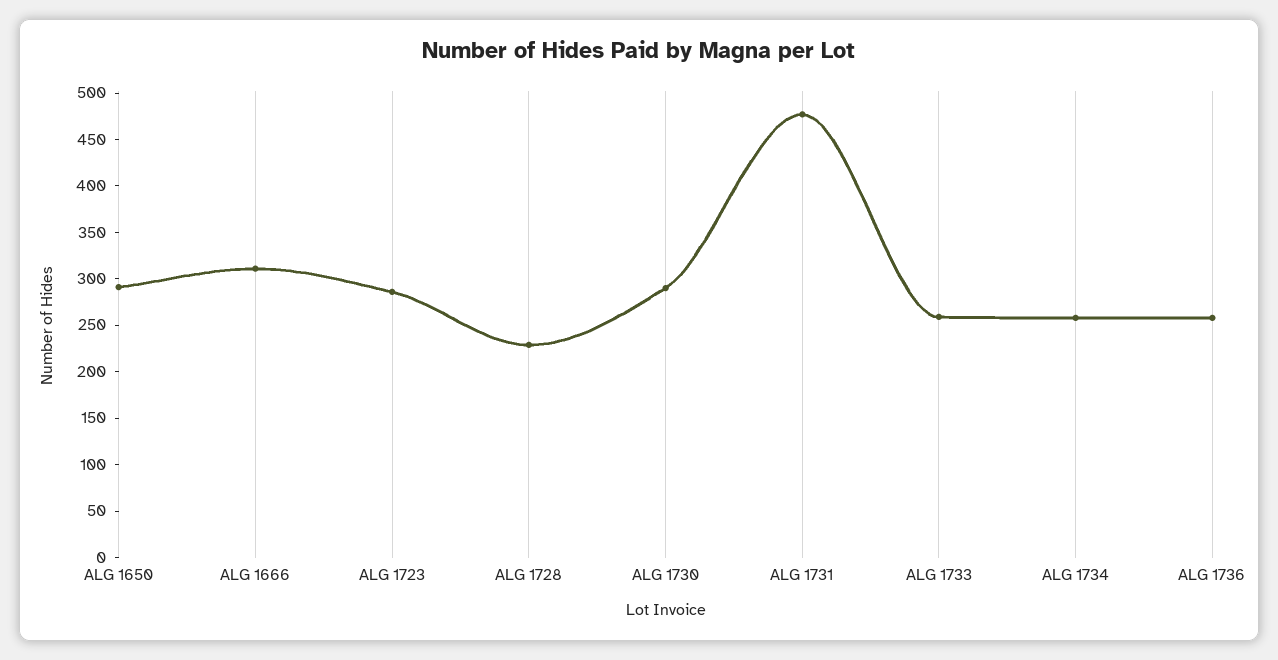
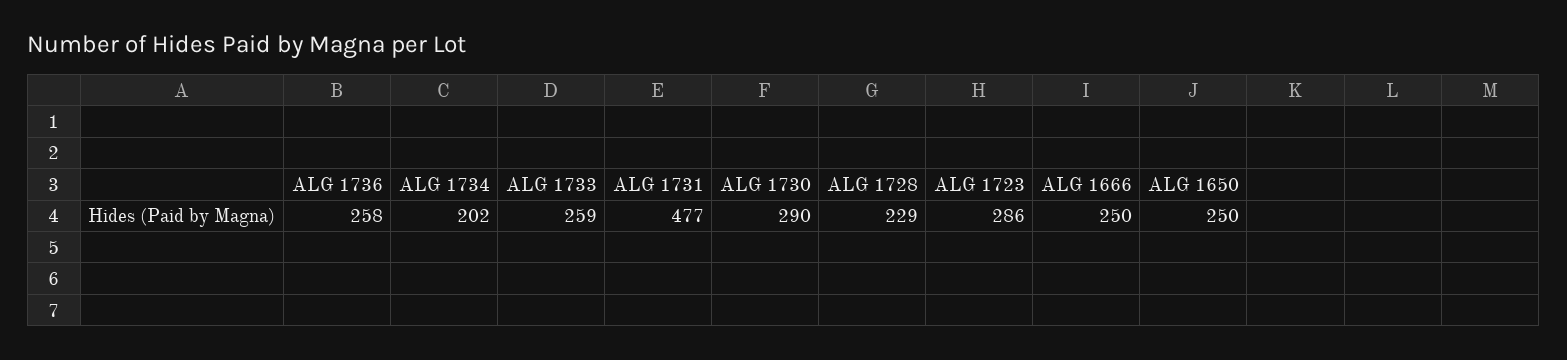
  {
-   "ALG 1650": 290,
+   "ALG 1650": 250,
-   "ALG 1666": 310,
+   "ALG 1666": 250,
    "ALG 1723": 286,
    "ALG 1728": 229,
    "ALG 1730": 290,
    "ALG 1731": 477,
    "ALG 1733": 259,
-   "ALG 1734": 260,
+   "ALG 1734": 202,
    "ALG 1736": 258
  }

